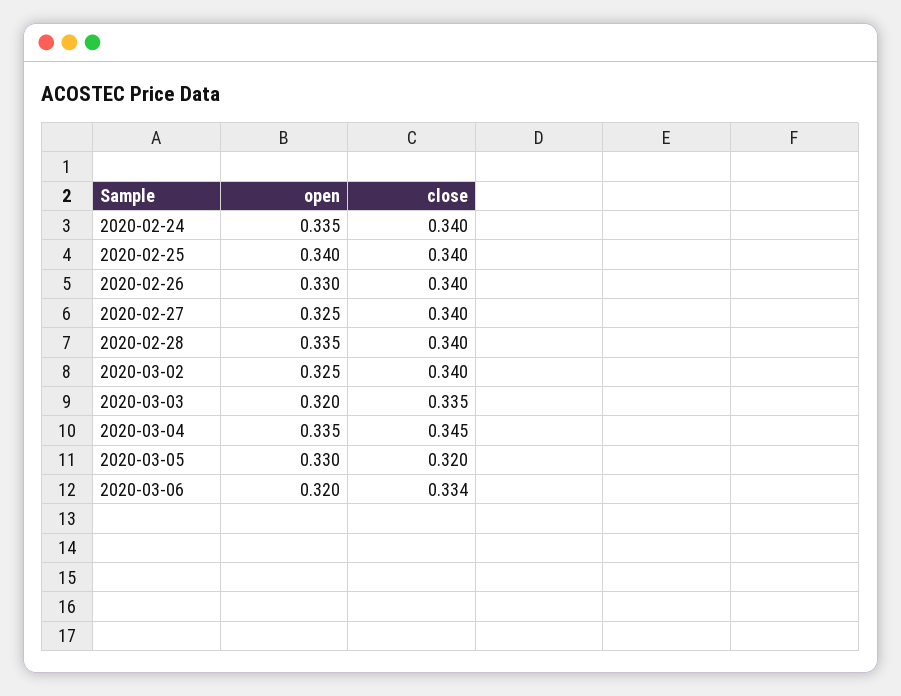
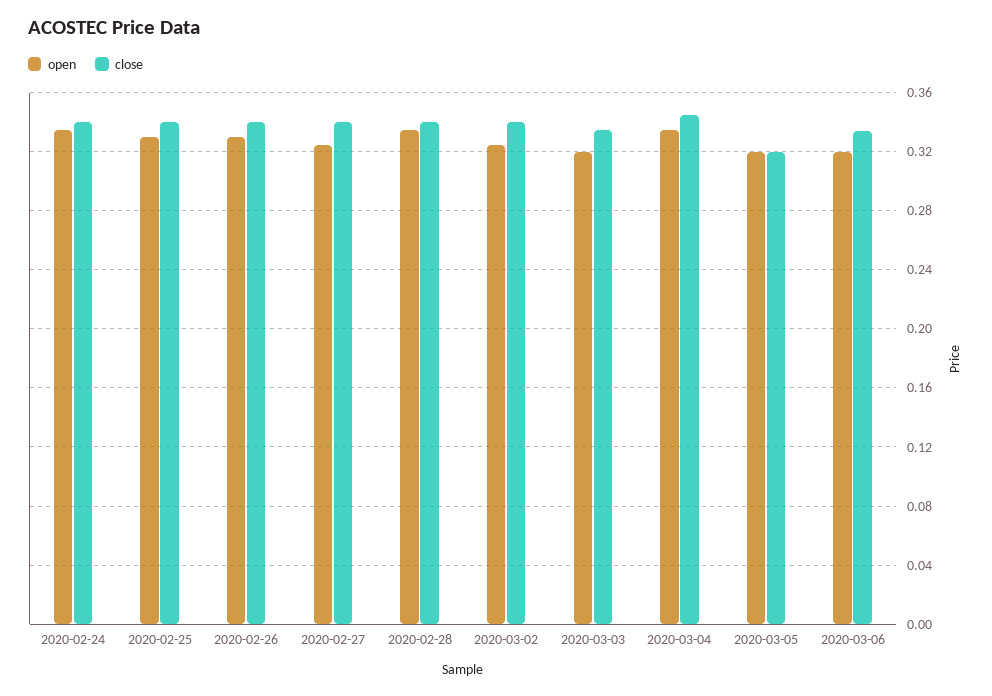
  {
    "open": {
      "2020-02-24": 0.335,
-     "2020-02-25": 0.34,
+     "2020-02-25": 0.33,
      "2020-02-26": 0.33,
      "2020-02-27": 0.325,
      "2020-02-28": 0.335,
      "2020-03-02": 0.325,
      "2020-03-03": 0.32,
      "2020-03-04": 0.335,
-     "2020-03-05": 0.33,
+     "2020-03-05": 0.32,
      "2020-03-06": 0.32
    },
    "close": {
      "2020-02-24": 0.34,
      "2020-02-25": 0.34,
      "2020-02-26": 0.34,
      "2020-02-27": 0.34,
      "2020-02-28": 0.34,
      "2020-03-02": 0.34,
      "2020-03-03": 0.335,
      "2020-03-04": 0.345,
      "2020-03-05": 0.32,
      "2020-03-06": 0.334
    }
  }

